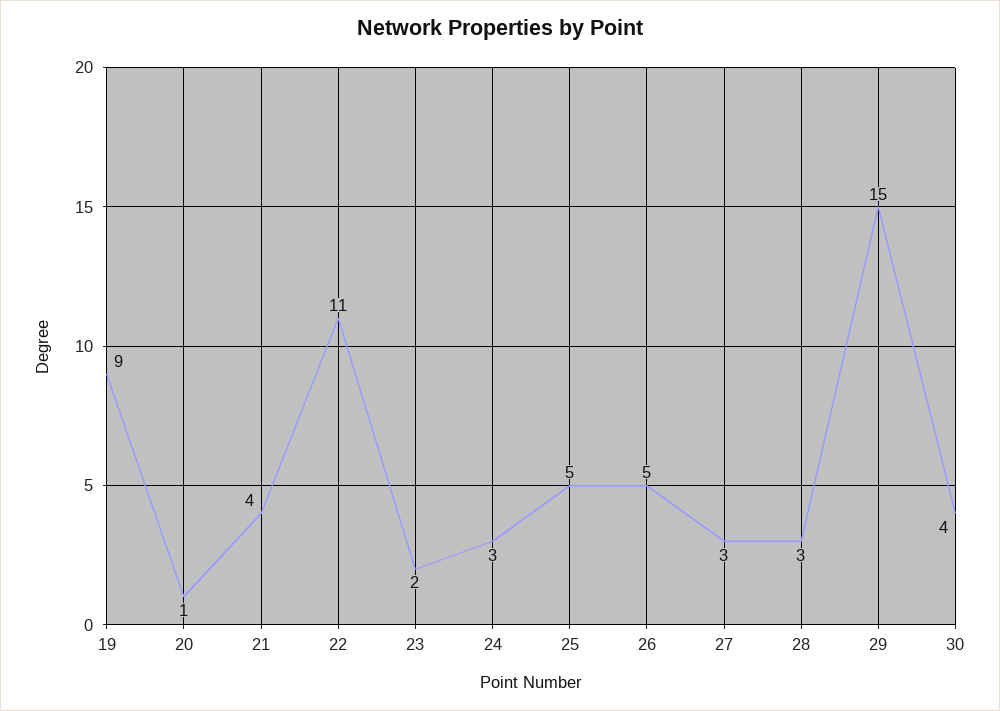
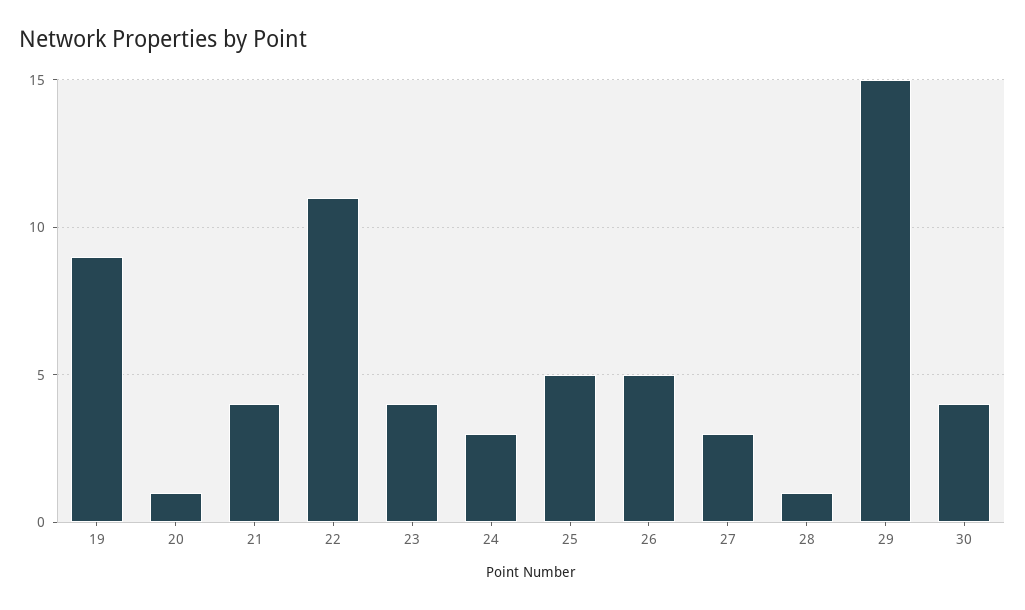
  {
    "19": 9,
    "20": 1,
    "21": 4,
    "22": 11,
-   "23": 2,
+   "23": 4,
    "24": 3,
    "25": 5,
    "26": 5,
    "27": 3,
-   "28": 3,
+   "28": 1,
    "29": 15,
    "30": 4
  }

